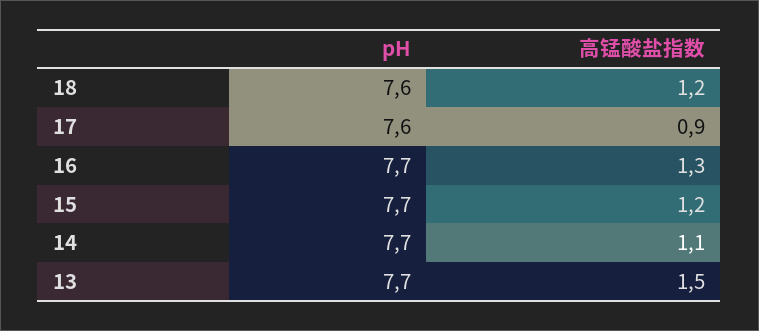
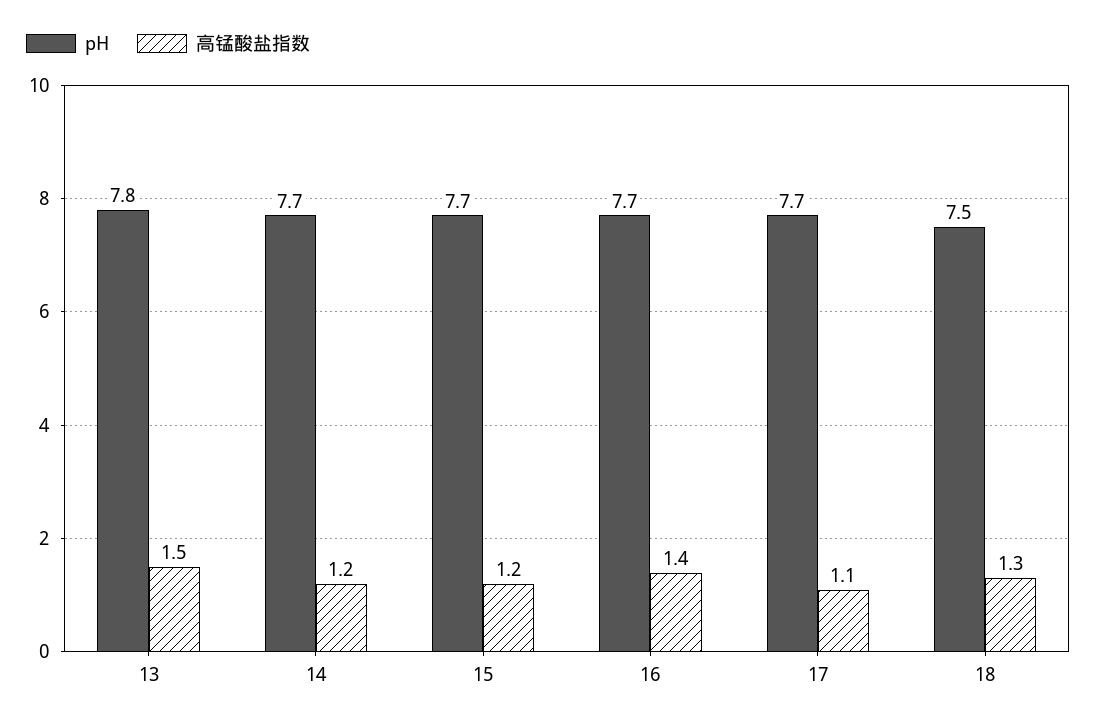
  {
    "pH": {
-     "18": 7.6,
+     "18": 7.5,
-     "17": 7.6,
+     "17": 7.7,
      "16": 7.7,
      "15": 7.7,
      "14": 7.7,
-     "13": 7.7
+     "13": 7.8
    },
    "高锰酸盐指数": {
-     "18": 1.2,
+     "18": 1.3,
-     "17": 0.9,
+     "17": 1.1,
-     "16": 1.3,
+     "16": 1.4,
      "15": 1.2,
-     "14": 1.1,
+     "14": 1.2,
      "13": 1.5
    }
  }

